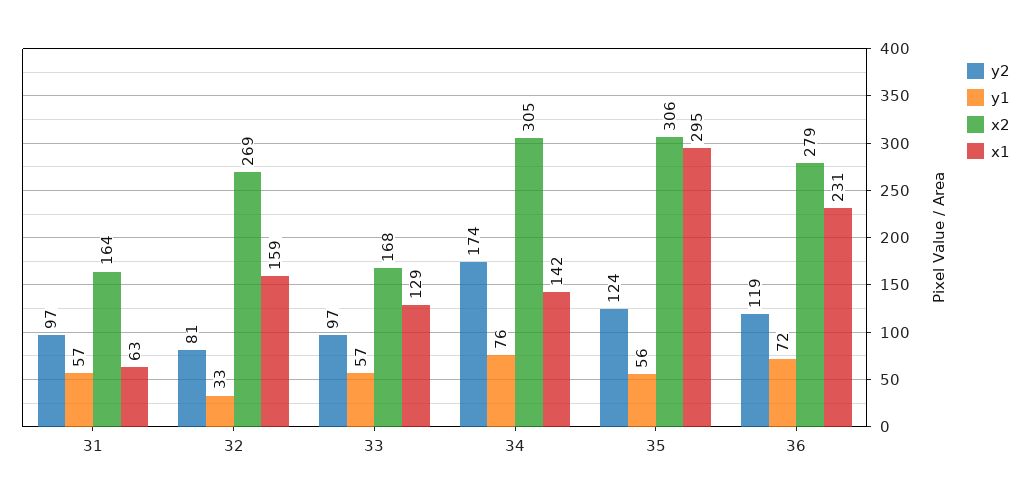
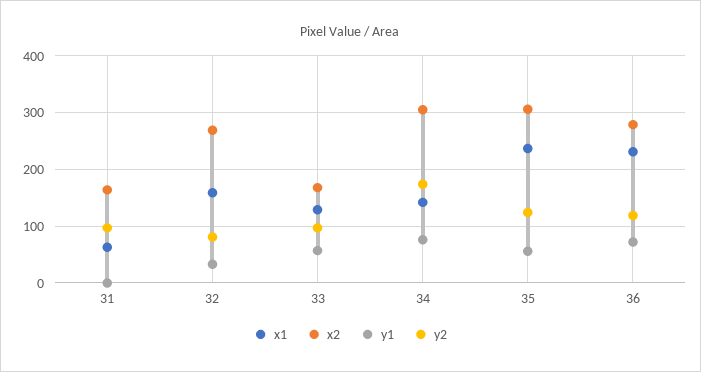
  {
    "y2": {
      "31": 97,
      "32": 81,
      "33": 97,
      "34": 174,
      "35": 124,
      "36": 119
    },
    "y1": {
-     "31": 57,
+     "31": 0,
      "32": 33,
      "33": 57,
      "34": 76,
      "35": 56,
      "36": 72
    },
    "x2": {
      "31": 164,
      "32": 269,
      "33": 168,
      "34": 305,
      "35": 306,
      "36": 279
    },
    "x1": {
      "31": 63,
      "32": 159,
      "33": 129,
      "34": 142,
-     "35": 295,
+     "35": 240,
      "36": 231
    }
  }

